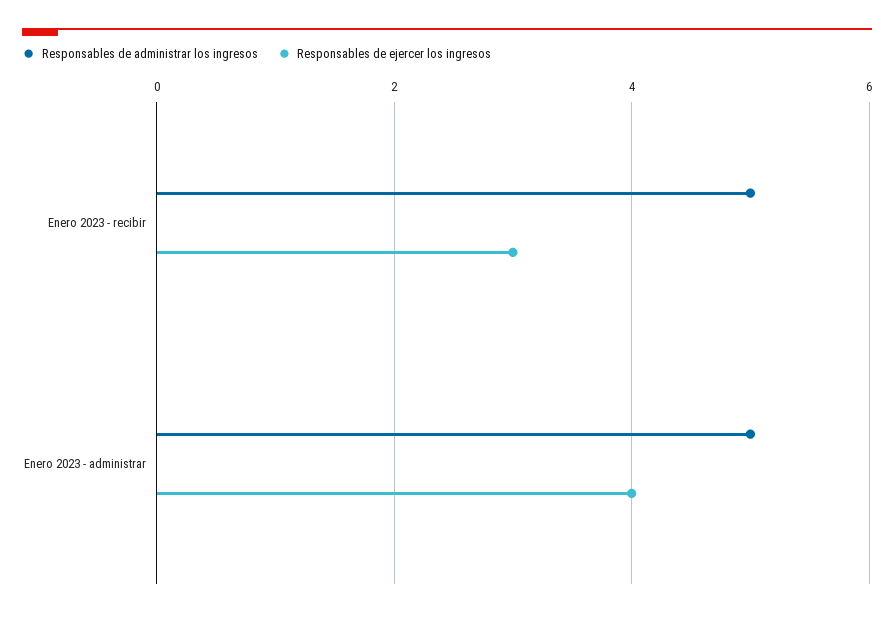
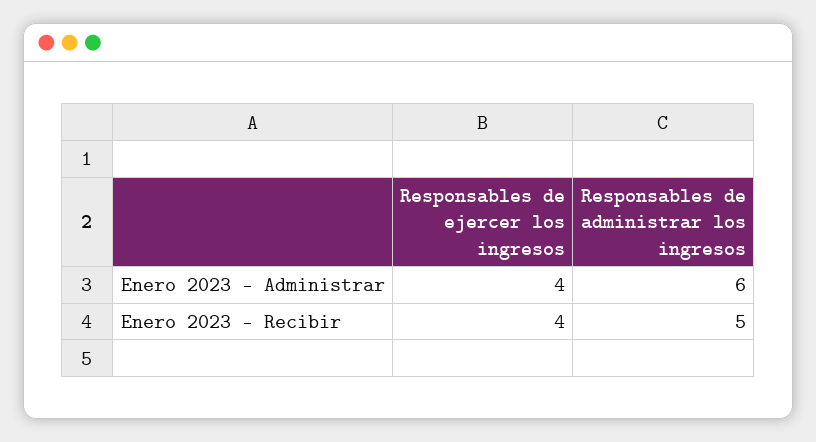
  {
    "Responsables de administrar los ingresos": {
      "Enero 2023 - recibir": 5,
-     "Enero 2023 - administrar": 5
+     "Enero 2023 - administrar": 6
    },
    "Responsables de ejercer los ingresos": {
-     "Enero 2023 - recibir": 3,
+     "Enero 2023 - recibir": 4,
      "Enero 2023 - administrar": 4
    }
  }

